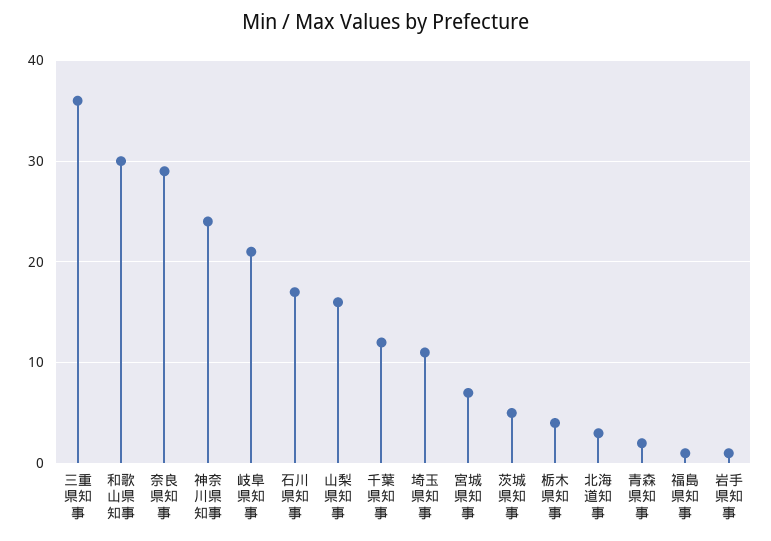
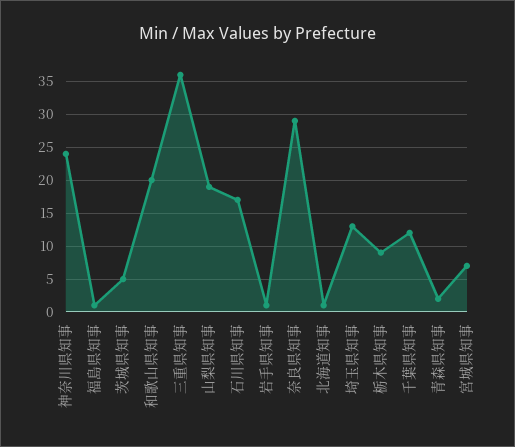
  {
    "三重県知事": 36,
-   "和歌山県知事": 30,
+   "和歌山県知事": 20,
    "奈良県知事": 29,
    "神奈川県知事": 24,
-   "岐阜県知事": 21,
    "石川県知事": 17,
-   "山梨県知事": 16,
+   "山梨県知事": 19,
    "千葉県知事": 12,
-   "埼玉県知事": 11,
+   "埼玉県知事": 13,
    "宮城県知事": 7,
    "茨城県知事": 5,
-   "栃木県知事": 4,
+   "栃木県知事": 9,
-   "北海道知事": 3,
+   "北海道知事": 1,
    "青森県知事": 2,
    "福島県知事": 1,
    "岩手県知事": 1
  }

